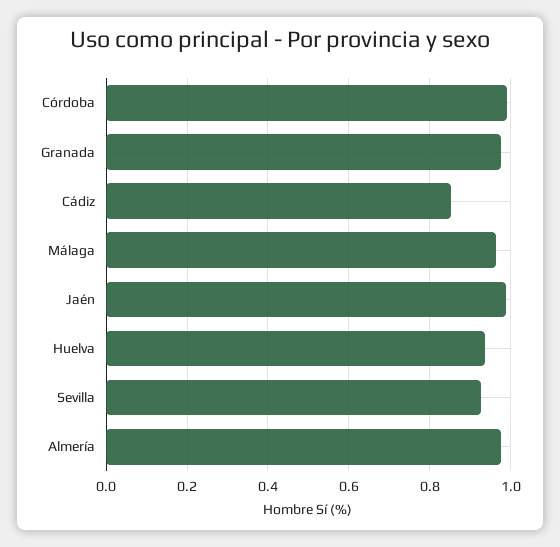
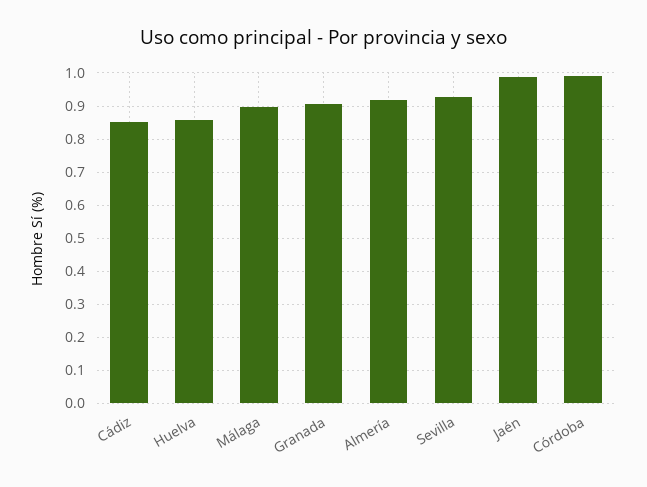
  {
    "Córdoba": 1,
-   "Granada": 0.98,
+   "Granada": 0.9,
    "Cádiz": 0.86,
-   "Málaga": 0.96,
+   "Málaga": 0.9,
    "Jaén": 0.98,
-   "Huelva": 0.94,
+   "Huelva": 0.86,
    "Sevilla": 0.92,
-   "Almería": 0.98
+   "Almería": 0.92
  }

